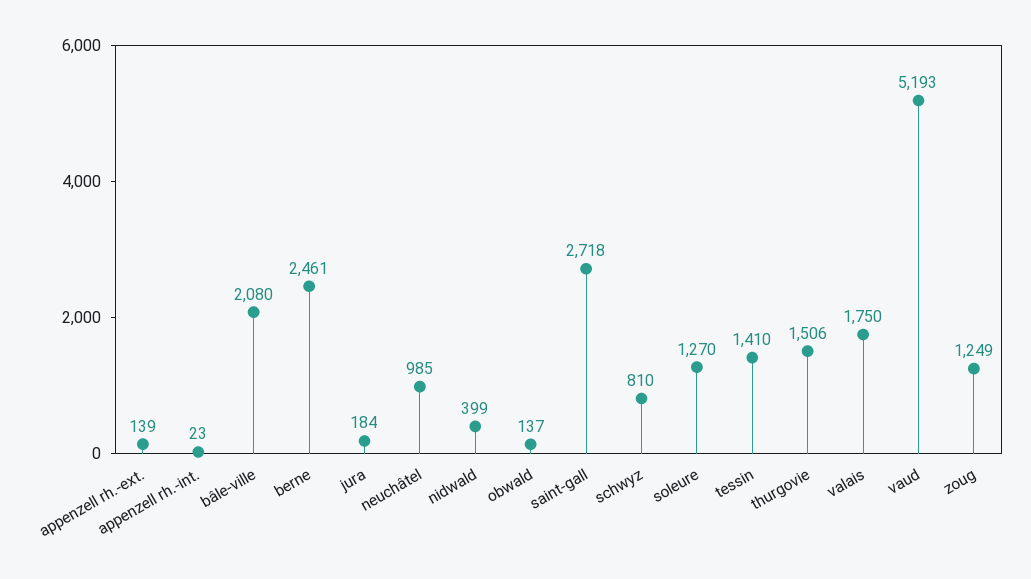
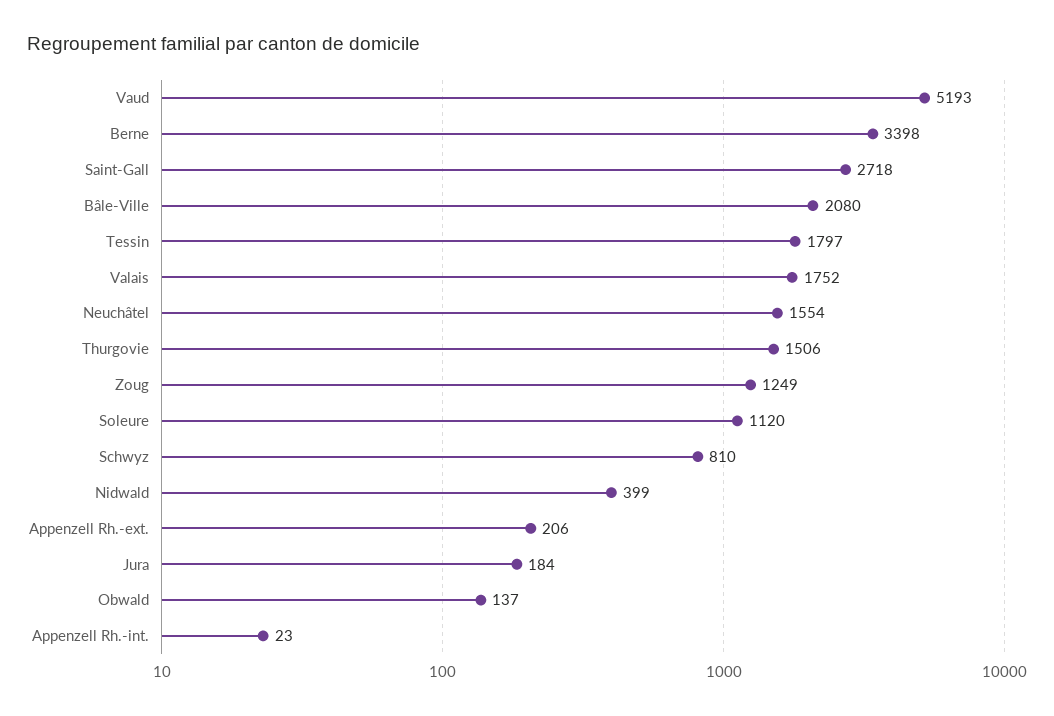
  {
-   "appenzell rh.-ext.": 139,
+   "appenzell rh.-ext.": 206,
    "appenzell rh.-int.": 23,
    "bâle-ville": 2080,
-   "berne": 2461,
+   "berne": 3398,
    "jura": 184,
-   "neuchâtel": 985,
+   "neuchâtel": 1554,
    "nidwald": 399,
    "obwald": 137,
    "saint-gall": 2718,
    "schwyz": 810,
-   "soleure": 1270,
+   "soleure": 1120,
-   "tessin": 1410,
+   "tessin": 1797,
    "thurgovie": 1506,
-   "valais": 1750,
+   "valais": 1752,
    "vaud": 5193,
    "zoug": 1249
  }

